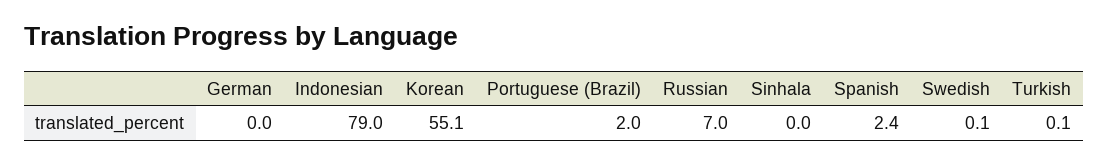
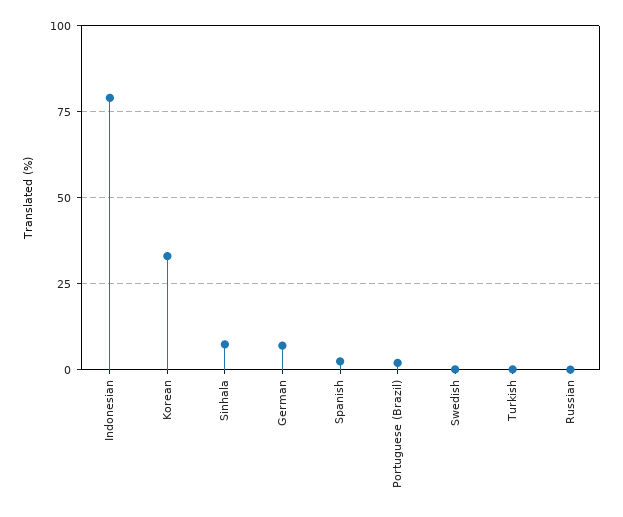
  {
-   "German": 0,
+   "German": 7.5,
    "Indonesian": 79,
-   "Korean": 55.1,
+   "Korean": 32.5,
    "Portuguese (Brazil)": 2,
-   "Russian": 7,
+   "Russian": 0,
-   "Sinhala": 0,
+   "Sinhala": 7.5,
    "Spanish": 2.4,
    "Swedish": 0.1,
    "Turkish": 0.1
  }

